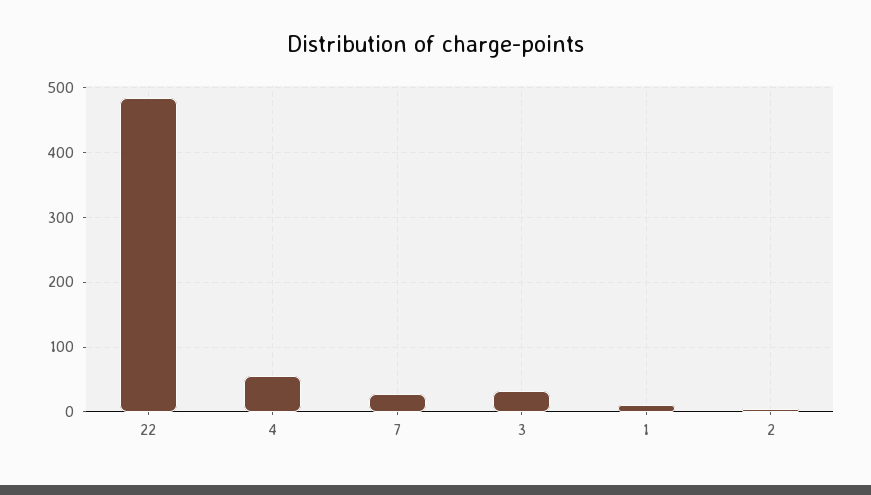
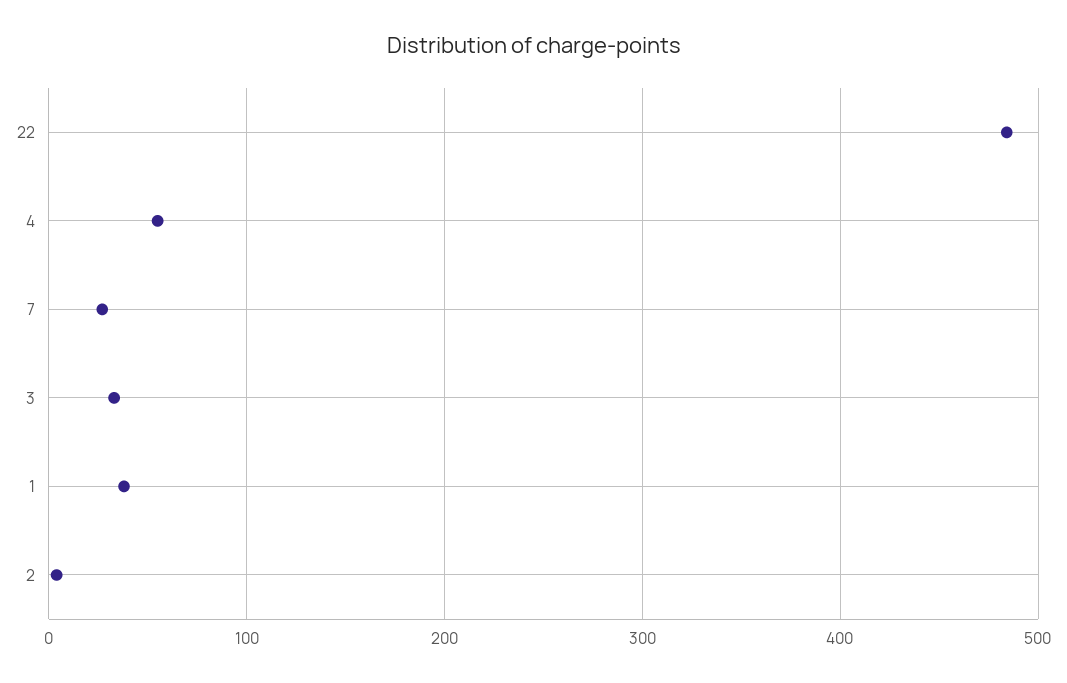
  {
    "22": 480,
    "4": 60,
    "7": 30,
    "3": 30,
-   "1": 10,
+   "1": 40,
    "2": 0
  }

